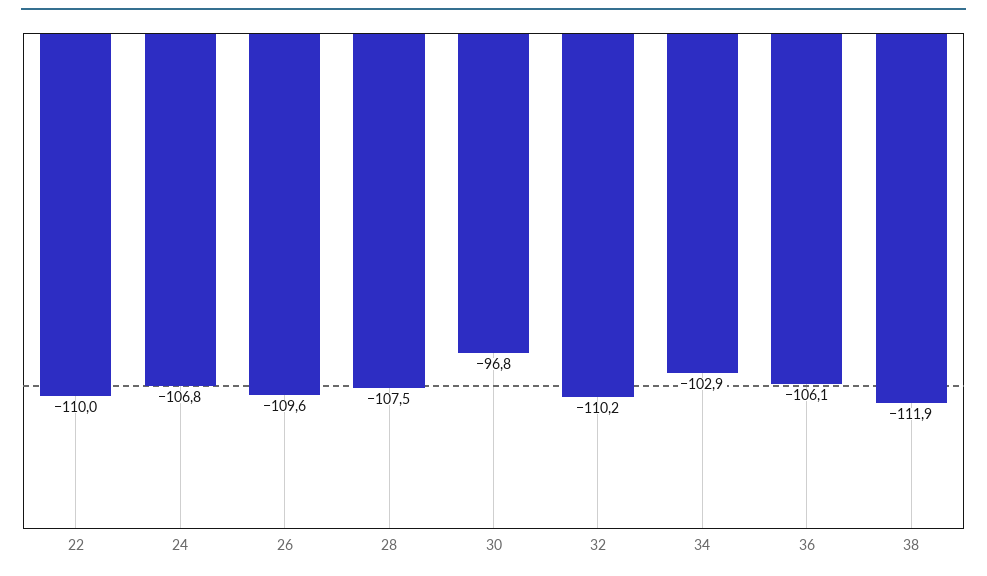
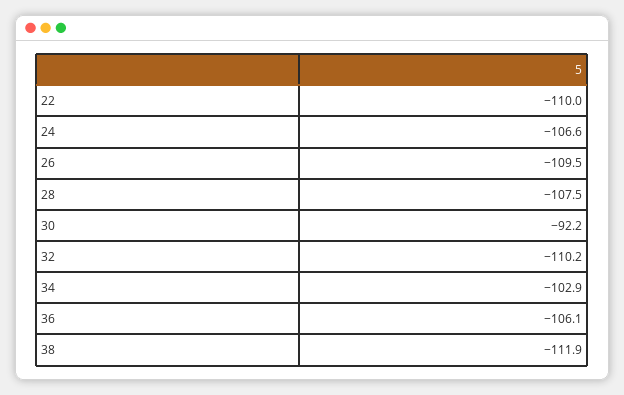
  {
    "22": -110,
-   "24": -106.8,
+   "24": -106.6,
-   "26": -109.6,
+   "26": -109.5,
    "28": -107.5,
-   "30": -96.8,
+   "30": -92.2,
    "32": -110.2,
    "34": -102.9,
    "36": -106.1,
    "38": -111.9
  }

